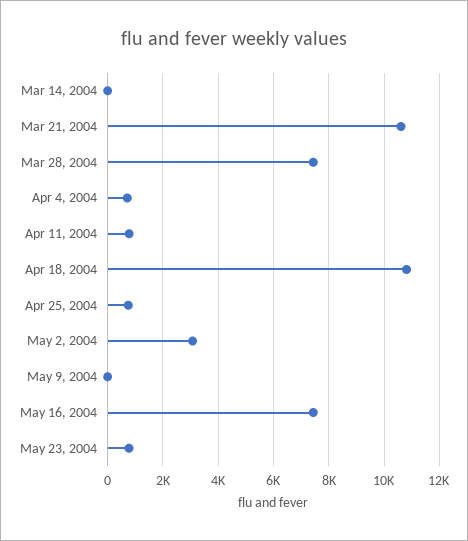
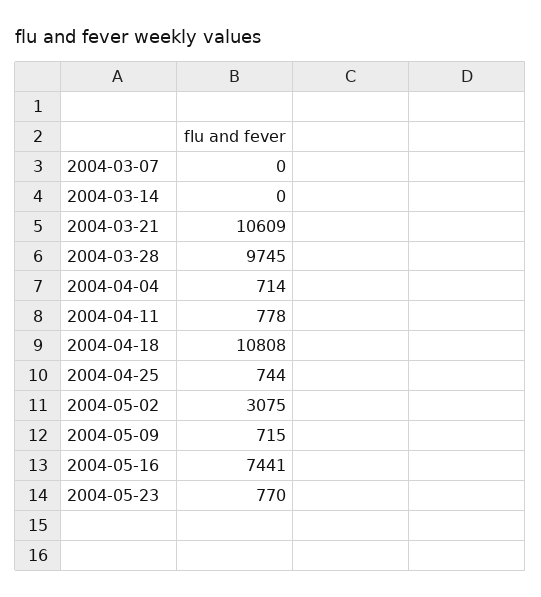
  {
    "Mar 14, 2004": 0,
    "Mar 21, 2004": 10609,
-   "Mar 28, 2004": 7500,
+   "Mar 28, 2004": 9745,
    "Apr 4, 2004": 714,
    "Apr 11, 2004": 778,
    "Apr 18, 2004": 10808,
    "Apr 25, 2004": 744,
    "May 2, 2004": 3075,
-   "May 9, 2004": 0,
+   "May 9, 2004": 715,
    "May 16, 2004": 7441,
-   "May 23, 2004": 770
+   "May 23, 2004": 770,
+   "2004-03-07": 0
  }

